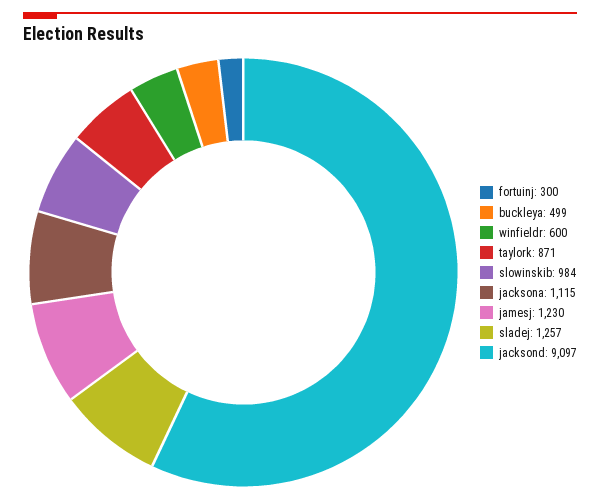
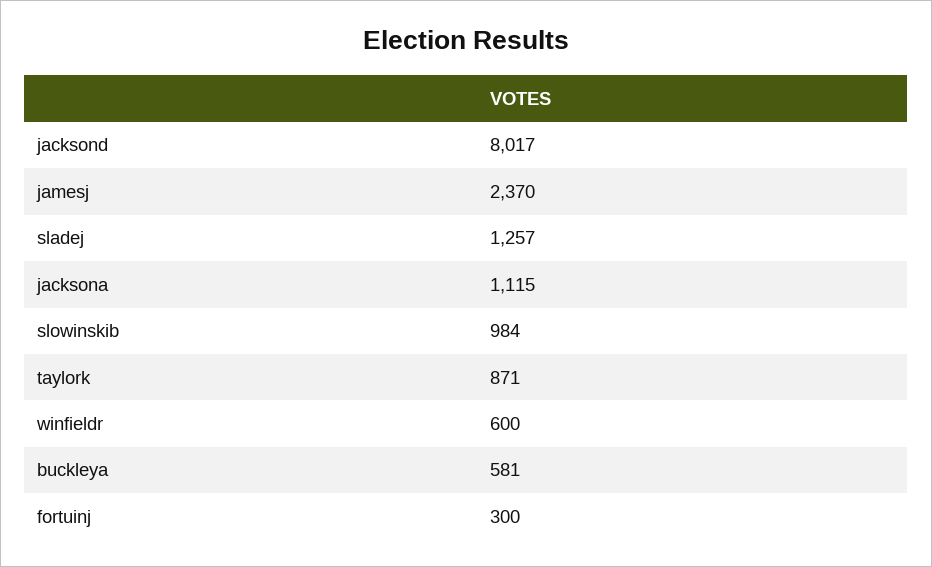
  {
    "fortuinj": 300,
-   "buckleya": 499,
+   "buckleya": 581,
    "winfieldr": 600,
    "taylork": 871,
    "slowinskib": 984,
    "jacksona": 1115,
-   "jamesj": 1230,
+   "jamesj": 2370,
    "sladej": 1257,
-   "jacksond": 9097
+   "jacksond": 8017
  }

